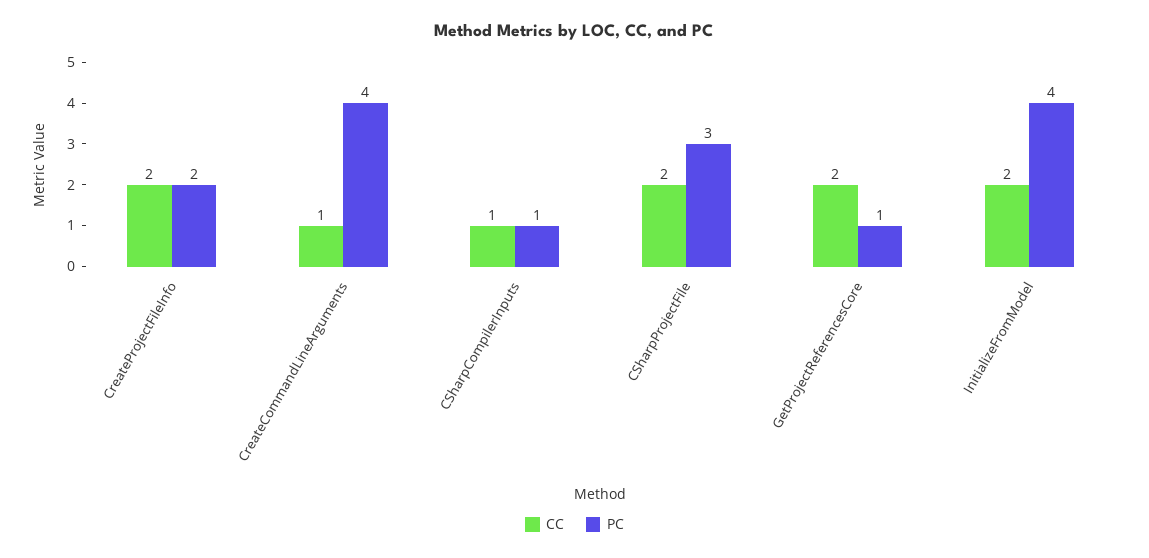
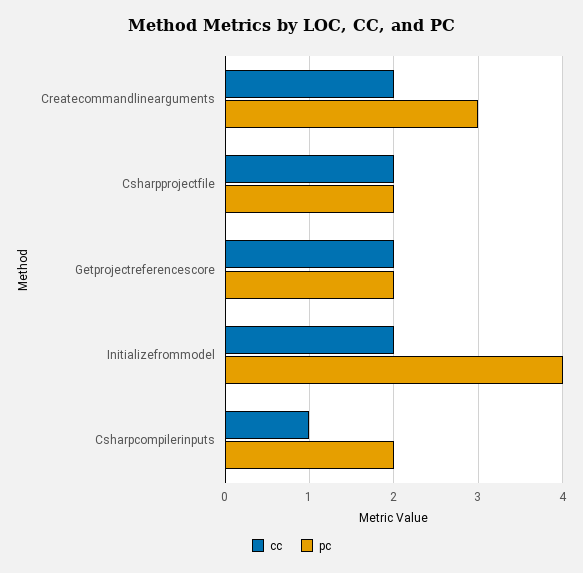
  {
    "CC": {
-     "CreateProjectFileInfo": 2,
-     "CreateCommandLineArguments": 1,
+     "CreateCommandLineArguments": 2,
      "CSharpCompilerInputs": 1,
      "CSharpProjectFile": 2,
      "GetProjectReferencesCore": 2,
      "InitializeFromModel": 2
    },
    "PC": {
-     "CreateProjectFileInfo": 2,
-     "CreateCommandLineArguments": 4,
+     "CreateCommandLineArguments": 3,
-     "CSharpCompilerInputs": 1,
+     "CSharpCompilerInputs": 2,
-     "CSharpProjectFile": 3,
+     "CSharpProjectFile": 2,
-     "GetProjectReferencesCore": 1,
+     "GetProjectReferencesCore": 2,
      "InitializeFromModel": 4
    }
  }

